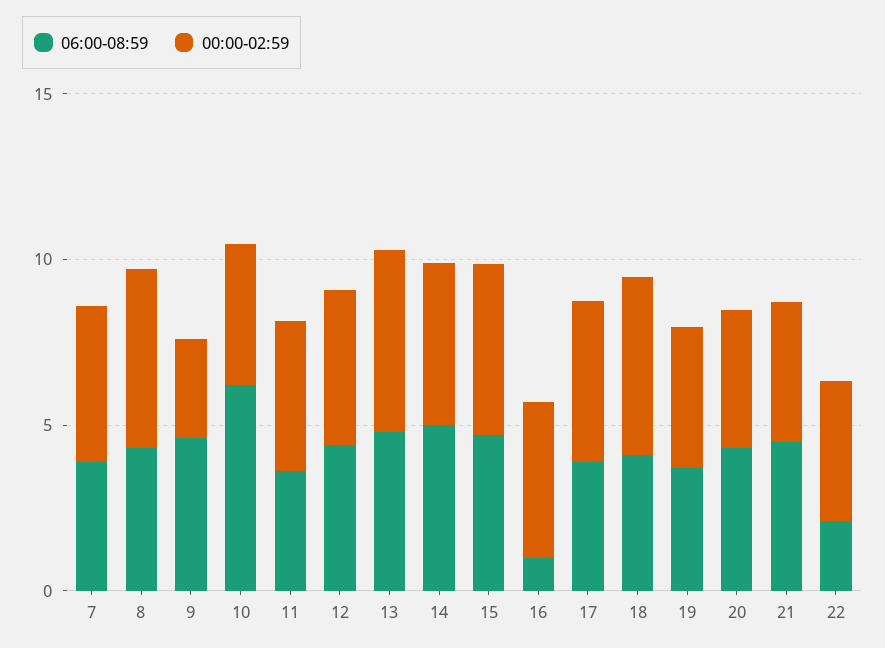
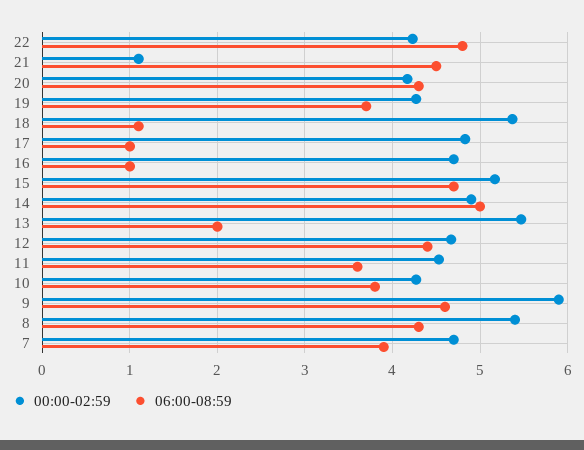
  {
    "06:00-08:59": {
      "7": 3.9,
      "8": 4.3,
      "9": 4.6,
-     "10": 6,
+     "10": 3.8,
      "11": 3.6,
      "12": 4.4,
-     "13": 5,
+     "13": 2,
      "14": 5,
      "15": 4.7,
      "16": 1,
-     "17": 4,
+     "17": 1,
-     "18": 4,
+     "18": 1.1,
      "19": 3.7,
      "20": 4.3,
      "21": 4.5,
-     "22": 2
+     "22": 4.8
    },
    "00:00-02:59": {
      "7": 4.7,
      "8": 5.4,
-     "9": 3,
+     "9": 5.9,
      "10": 4.3,
      "11": 4.5,
      "12": 4.7,
      "13": 5.5,
      "14": 4.9,
      "15": 5.2,
      "16": 4.7,
      "17": 4.8,
      "18": 5.4,
      "19": 4.3,
      "20": 4.2,
-     "21": 4,
+     "21": 1.1,
      "22": 4.2
    }
  }

